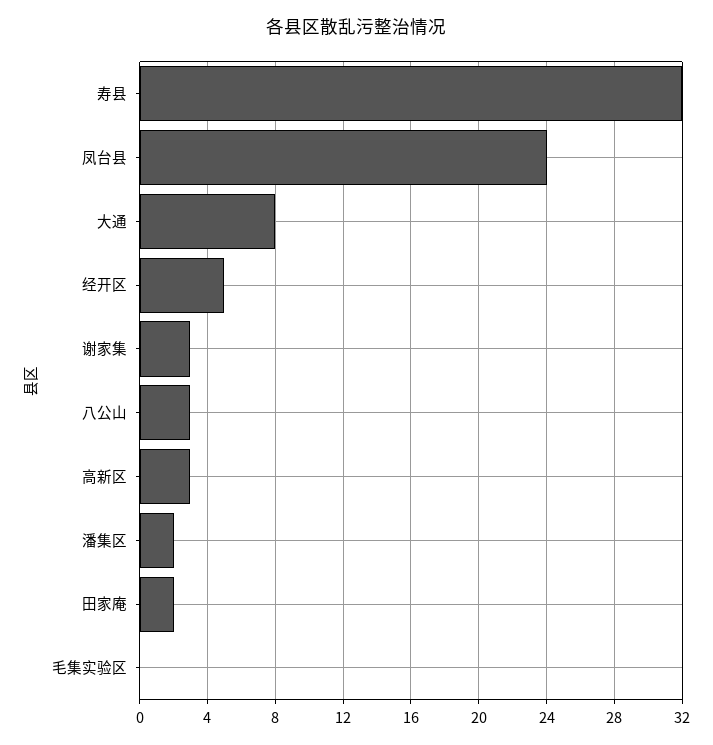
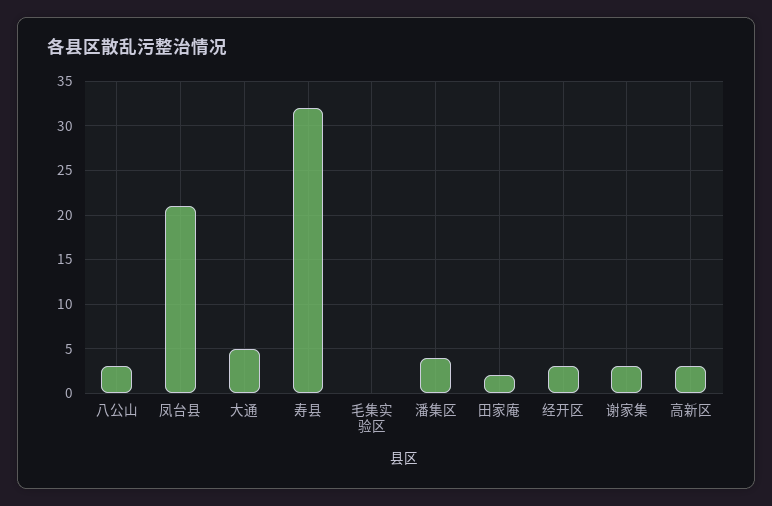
  {
    "寿县": 32,
-   "凤台县": 24,
+   "凤台县": 21,
-   "大通": 8,
+   "大通": 5,
-   "经开区": 5,
+   "经开区": 3,
    "谢家集": 3,
    "八公山": 3,
    "高新区": 3,
-   "潘集区": 2,
+   "潘集区": 4,
    "田家庵": 2,
    "毛集实验区": 0
  }

